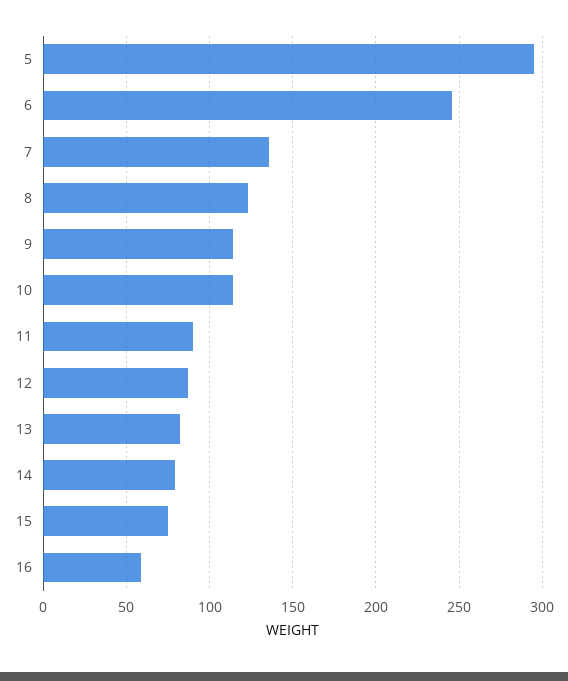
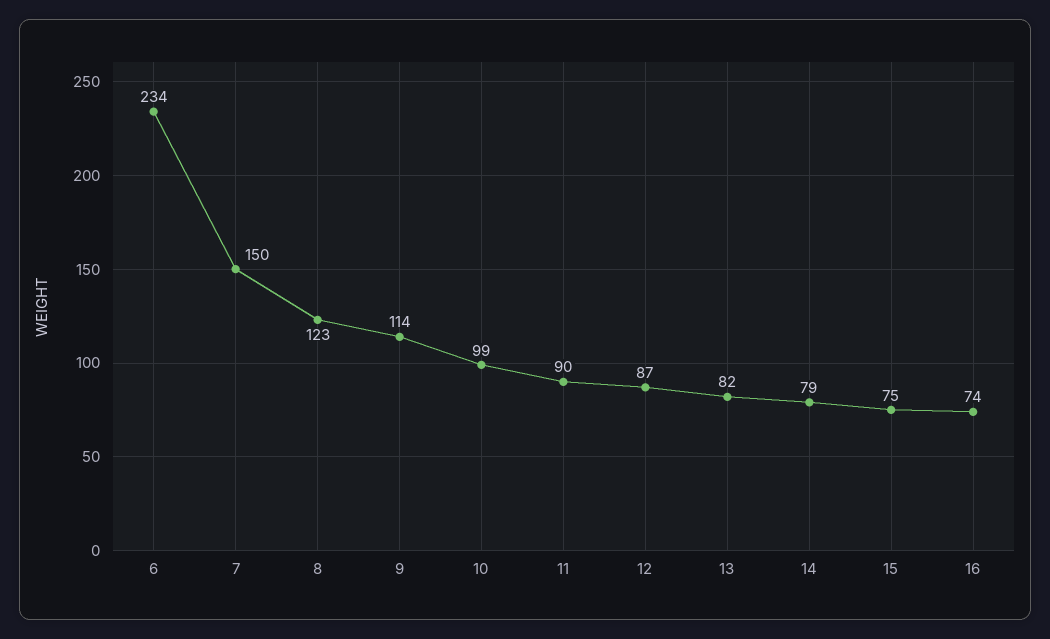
  {
-   "5": 295,
-   "6": 245,
+   "6": 234,
-   "7": 135,
+   "7": 150,
    "8": 123,
    "9": 114,
-   "10": 115,
+   "10": 99,
    "11": 90,
    "12": 87,
    "13": 82,
    "14": 79,
    "15": 75,
-   "16": 60
+   "16": 74
  }

